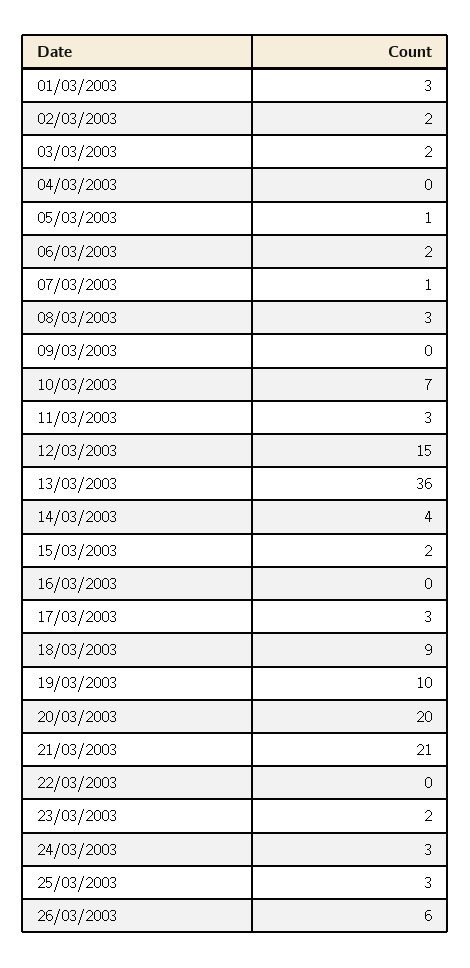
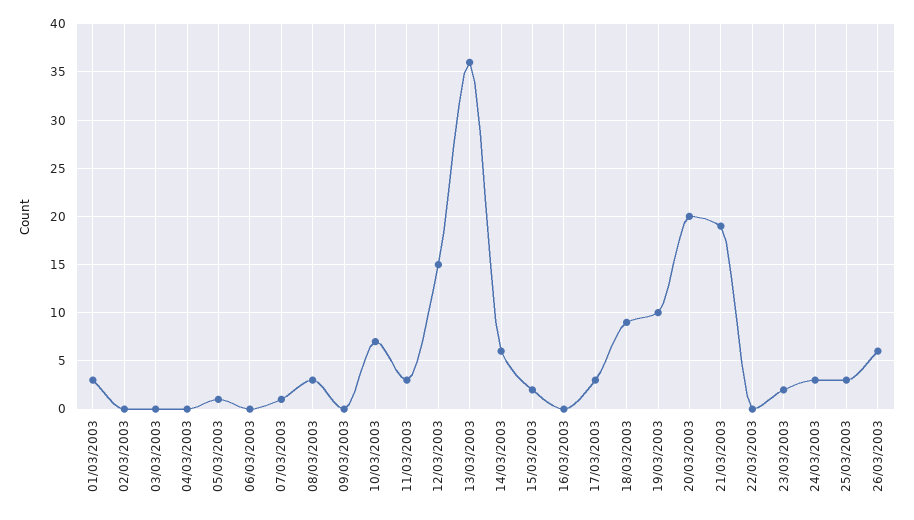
  {
    "01/03/2003": 3,
-   "02/03/2003": 2,
+   "02/03/2003": 0,
-   "03/03/2003": 2,
+   "03/03/2003": 0,
    "04/03/2003": 0,
    "05/03/2003": 1,
-   "06/03/2003": 2,
+   "06/03/2003": 0,
    "07/03/2003": 1,
    "08/03/2003": 3,
    "09/03/2003": 0,
    "10/03/2003": 7,
    "11/03/2003": 3,
    "12/03/2003": 15,
    "13/03/2003": 36,
-   "14/03/2003": 4,
+   "14/03/2003": 6,
    "15/03/2003": 2,
    "16/03/2003": 0,
    "17/03/2003": 3,
    "18/03/2003": 9,
    "19/03/2003": 10,
    "20/03/2003": 20,
-   "21/03/2003": 21,
+   "21/03/2003": 19,
    "22/03/2003": 0,
    "23/03/2003": 2,
    "24/03/2003": 3,
    "25/03/2003": 3,
    "26/03/2003": 6
  }

